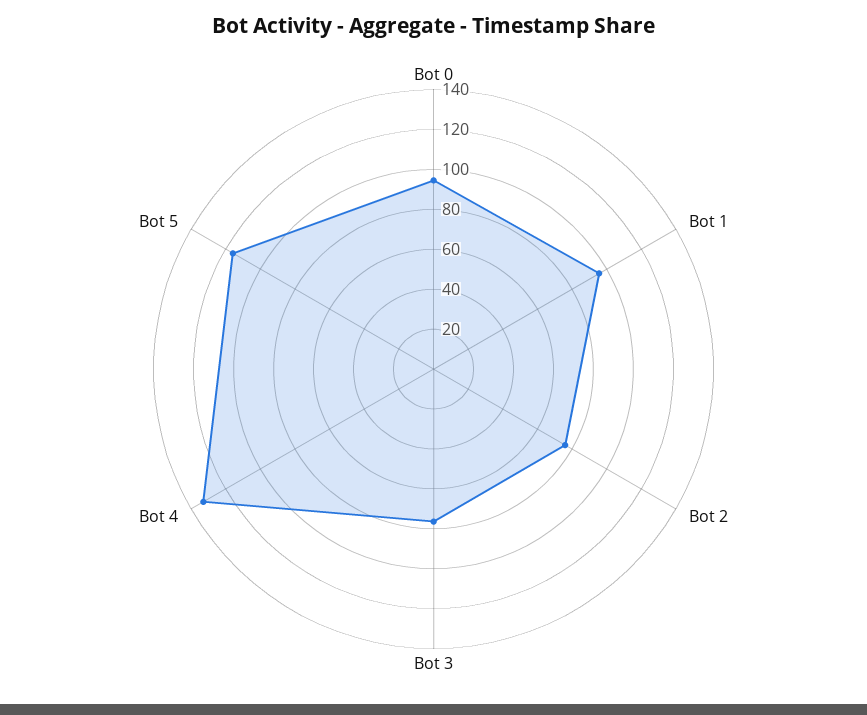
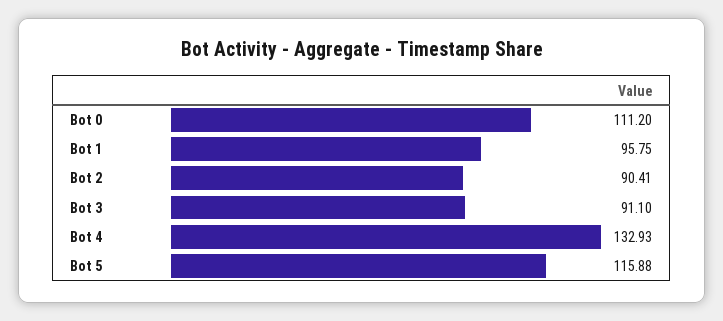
  {
-   "Bot 0": 95,
+   "Bot 0": 111.2,
    "Bot 1": 95.75,
-   "Bot 2": 75,
+   "Bot 2": 90.41,
-   "Bot 3": 75,
+   "Bot 3": 91.1,
    "Bot 4": 132.93,
    "Bot 5": 115.88
  }

